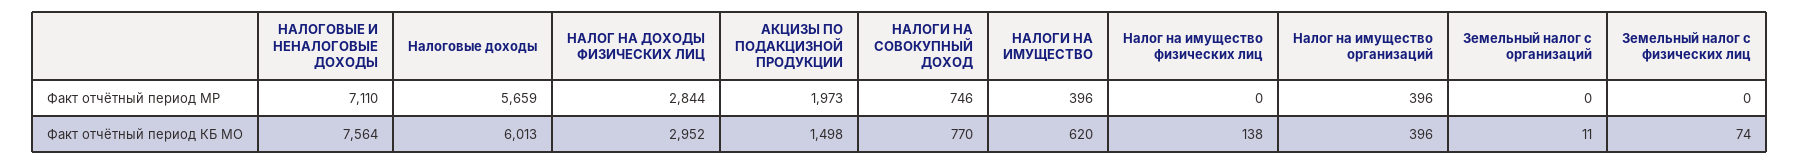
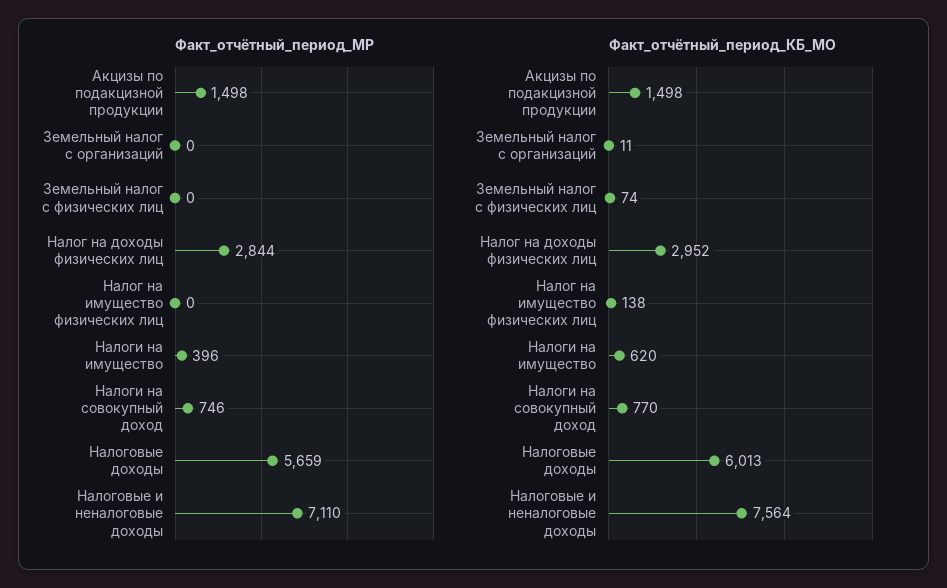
  {
    "Факт отчётный период МР": {
      "НАЛОГОВЫЕ И НЕНАЛОГОВЫЕ ДОХОДЫ": 7110,
      "Налоговые доходы": 5659,
      "НАЛОГ НА ДОХОДЫ ФИЗИЧЕСКИХ ЛИЦ": 2844,
-     "АКЦИЗЫ ПО ПОДАКЦИЗНОЙ ПРОДУКЦИИ": 1973,
+     "АКЦИЗЫ ПО ПОДАКЦИЗНОЙ ПРОДУКЦИИ": 1498,
      "НАЛОГИ НА СОВОКУПНЫЙ ДОХОД": 746,
      "НАЛОГИ НА ИМУЩЕСТВО": 396,
      "Налог на имущество физических лиц": 0,
-     "Налог на имущество организаций": 396,
      "Земельный налог с организаций": 0,
      "Земельный налог с физических лиц": 0
    },
    "Факт отчётный период КБ МО": {
      "НАЛОГОВЫЕ И НЕНАЛОГОВЫЕ ДОХОДЫ": 7564,
      "Налоговые доходы": 6013,
      "НАЛОГ НА ДОХОДЫ ФИЗИЧЕСКИХ ЛИЦ": 2952,
      "АКЦИЗЫ ПО ПОДАКЦИЗНОЙ ПРОДУКЦИИ": 1498,
      "НАЛОГИ НА СОВОКУПНЫЙ ДОХОД": 770,
      "НАЛОГИ НА ИМУЩЕСТВО": 620,
      "Налог на имущество физических лиц": 138,
-     "Налог на имущество организаций": 396,
      "Земельный налог с организаций": 11,
      "Земельный налог с физических лиц": 74
    }
  }

